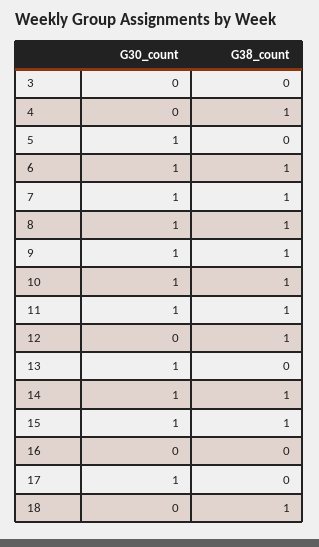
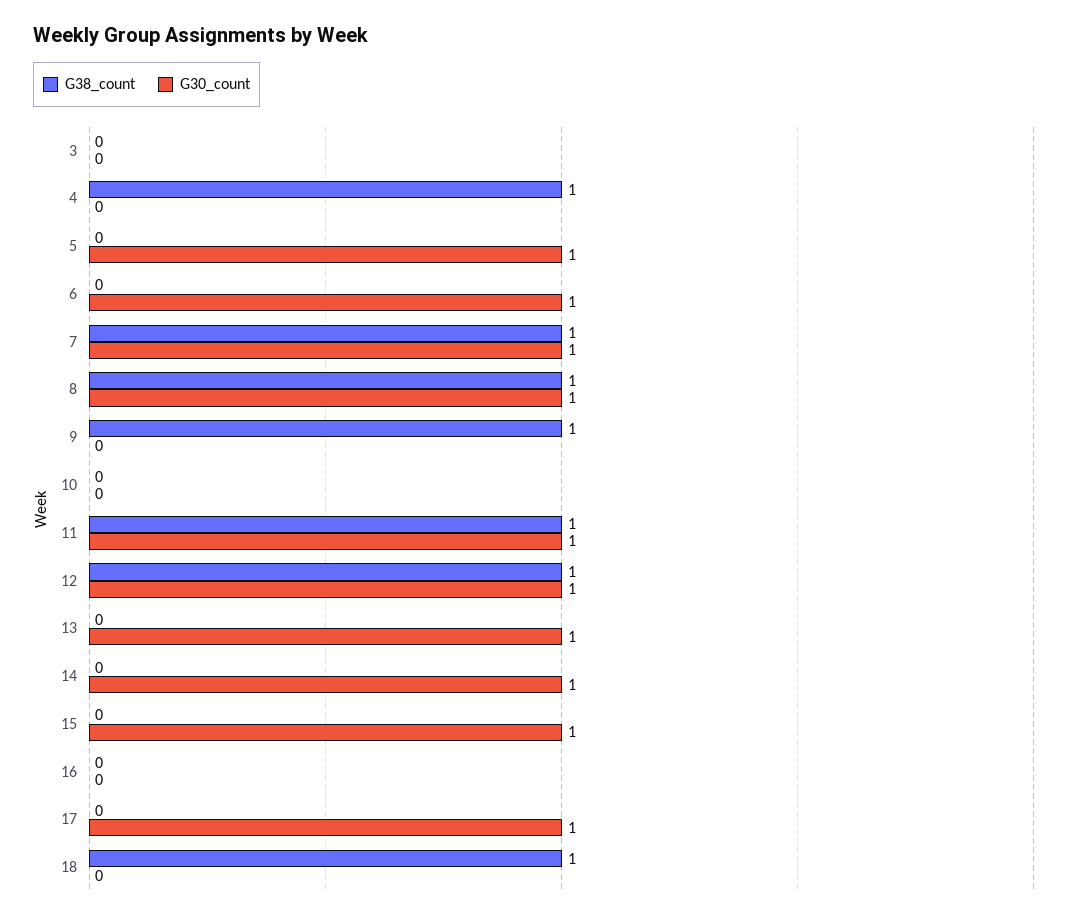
  {
    "G30_count": {
      "3": 0,
      "4": 0,
      "5": 1,
      "6": 1,
      "7": 1,
      "8": 1,
-     "9": 1,
+     "9": 0,
-     "10": 1,
+     "10": 0,
      "11": 1,
-     "12": 0,
+     "12": 1,
      "13": 1,
      "14": 1,
      "15": 1,
      "16": 0,
      "17": 1,
      "18": 0
    },
    "G38_count": {
      "3": 0,
      "4": 1,
      "5": 0,
-     "6": 1,
+     "6": 0,
      "7": 1,
      "8": 1,
      "9": 1,
-     "10": 1,
+     "10": 0,
      "11": 1,
      "12": 1,
      "13": 0,
-     "14": 1,
+     "14": 0,
-     "15": 1,
+     "15": 0,
      "16": 0,
      "17": 0,
      "18": 1
    }
  }

